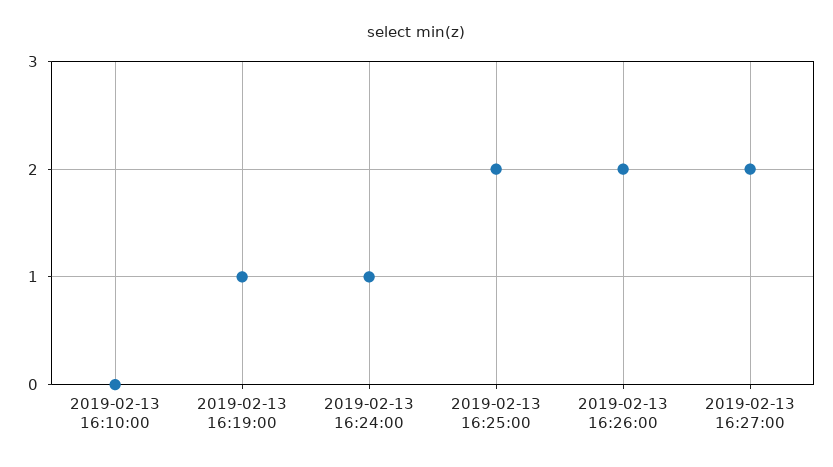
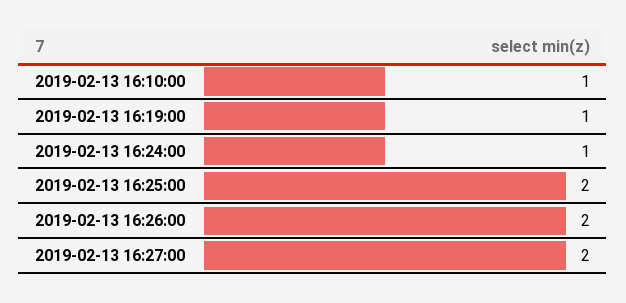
  {
-   "2019-02-13 16:10:00": 0,
+   "2019-02-13 16:10:00": 1,
    "2019-02-13 16:19:00": 1,
    "2019-02-13 16:24:00": 1,
    "2019-02-13 16:25:00": 2,
    "2019-02-13 16:26:00": 2,
    "2019-02-13 16:27:00": 2
  }

